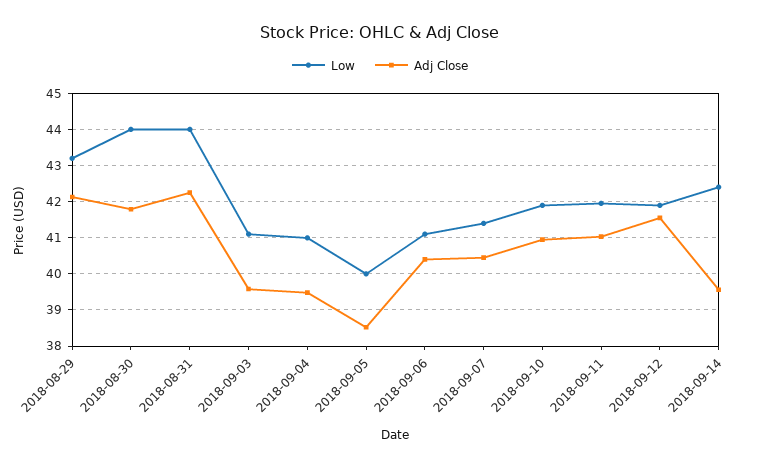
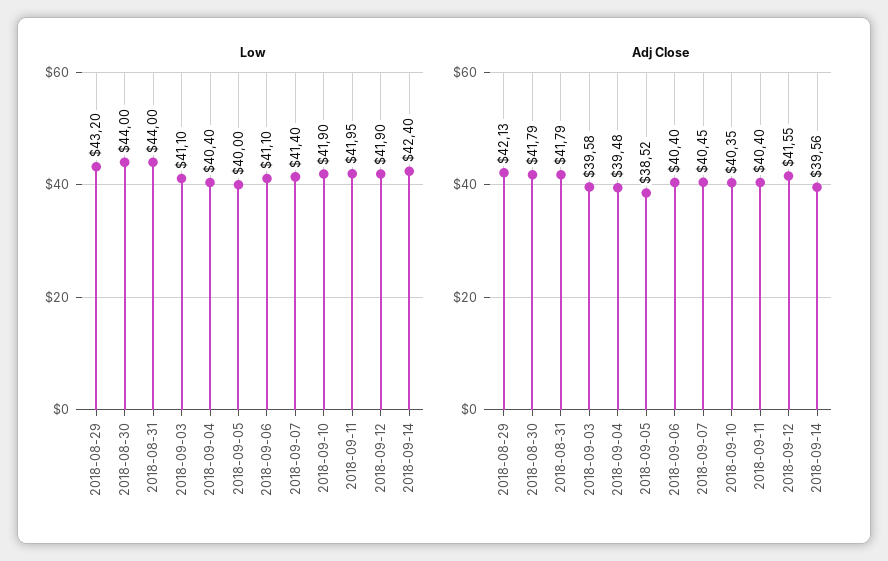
  {
    "Low": {
      "2018-08-29": 43.2,
      "2018-08-30": 44,
      "2018-08-31": 44,
      "2018-09-03": 41.1,
-     "2018-09-04": 41,
+     "2018-09-04": 40.4,
      "2018-09-05": 40,
      "2018-09-06": 41.1,
      "2018-09-07": 41.4,
      "2018-09-10": 41.9,
      "2018-09-11": 41.95,
      "2018-09-12": 41.9,
      "2018-09-14": 42.4
    },
    "Adj Close": {
      "2018-08-29": 42.13,
      "2018-08-30": 41.79,
-     "2018-08-31": 42.2,
+     "2018-08-31": 41.79,
      "2018-09-03": 39.58,
      "2018-09-04": 39.48,
      "2018-09-05": 38.52,
      "2018-09-06": 40.4,
      "2018-09-07": 40.45,
-     "2018-09-10": 41,
+     "2018-09-10": 40.35,
-     "2018-09-11": 41,
+     "2018-09-11": 40.4,
      "2018-09-12": 41.55,
      "2018-09-14": 39.56
    }
  }

